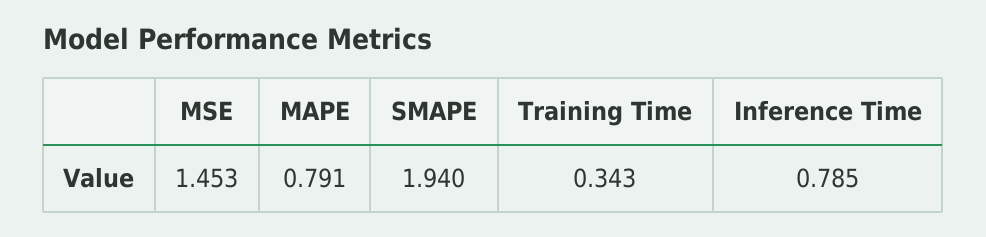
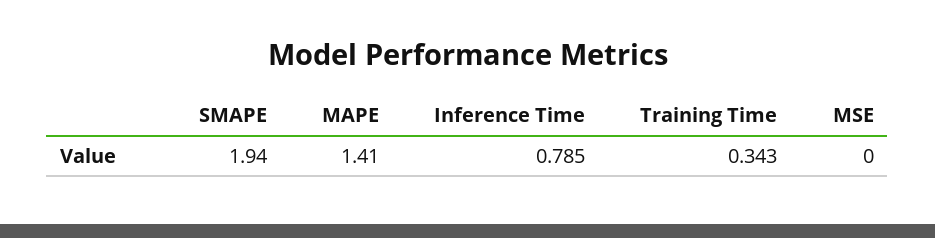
  {
-   "MSE": 1.453,
+   "MSE": 0,
-   "MAPE": 0.791,
+   "MAPE": 1.41,
    "SMAPE": 1.94,
    "Training Time": 0.343,
    "Inference Time": 0.785
  }

